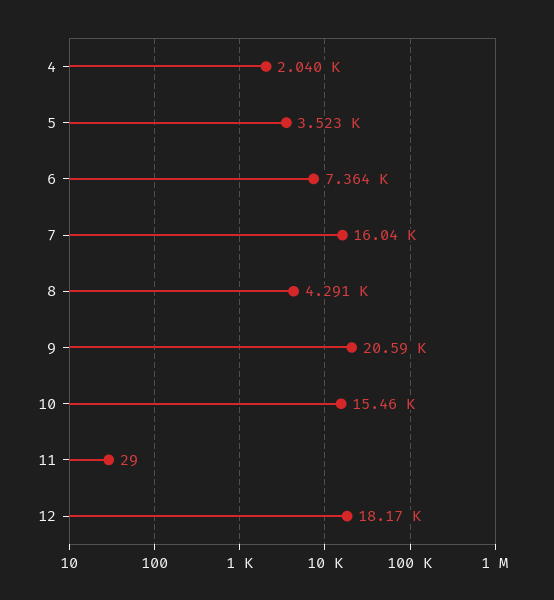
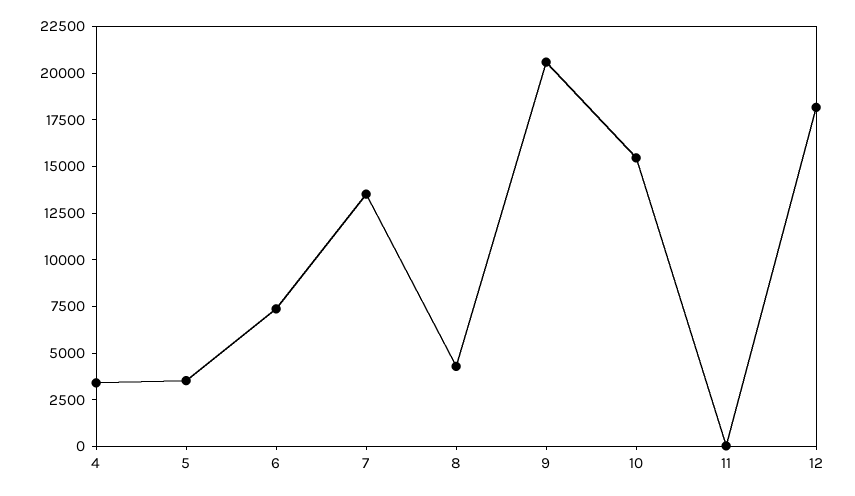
  {
-   "4": 2040,
+   "4": 3500,
    "5": 3523,
    "6": 7364,
-   "7": 16040,
+   "7": 13500,
    "8": 4291,
    "9": 20590,
    "10": 15460,
    "11": 29,
    "12": 18170
  }

